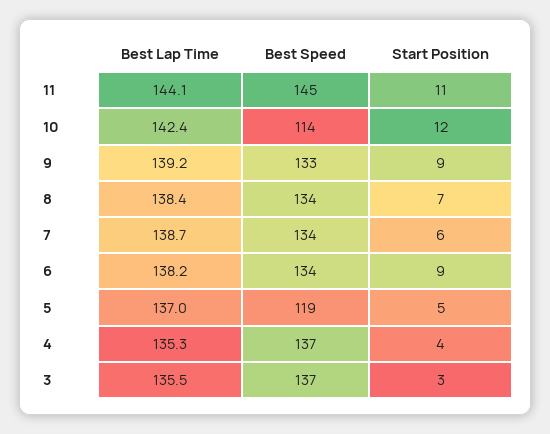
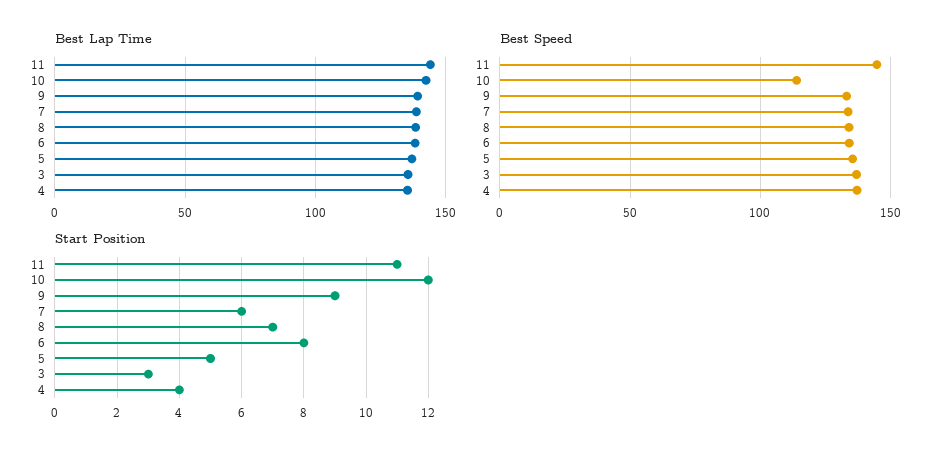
  {
    "Best Lap Time": {
      "11": 144.1,
      "10": 142.4,
      "9": 139.2,
      "8": 138.4,
      "7": 138.7,
      "6": 138.2,
      "5": 137,
      "4": 135.3,
      "3": 135.5
    },
    "Best Speed": {
      "11": 145,
      "10": 114,
      "9": 133,
      "8": 134,
      "7": 134,
      "6": 134,
-     "5": 119,
+     "5": 135,
      "4": 137,
      "3": 137
    },
    "Start Position": {
      "11": 11,
      "10": 12,
      "9": 9,
      "8": 7,
      "7": 6,
-     "6": 9,
+     "6": 8,
      "5": 5,
      "4": 4,
      "3": 3
    }
  }

